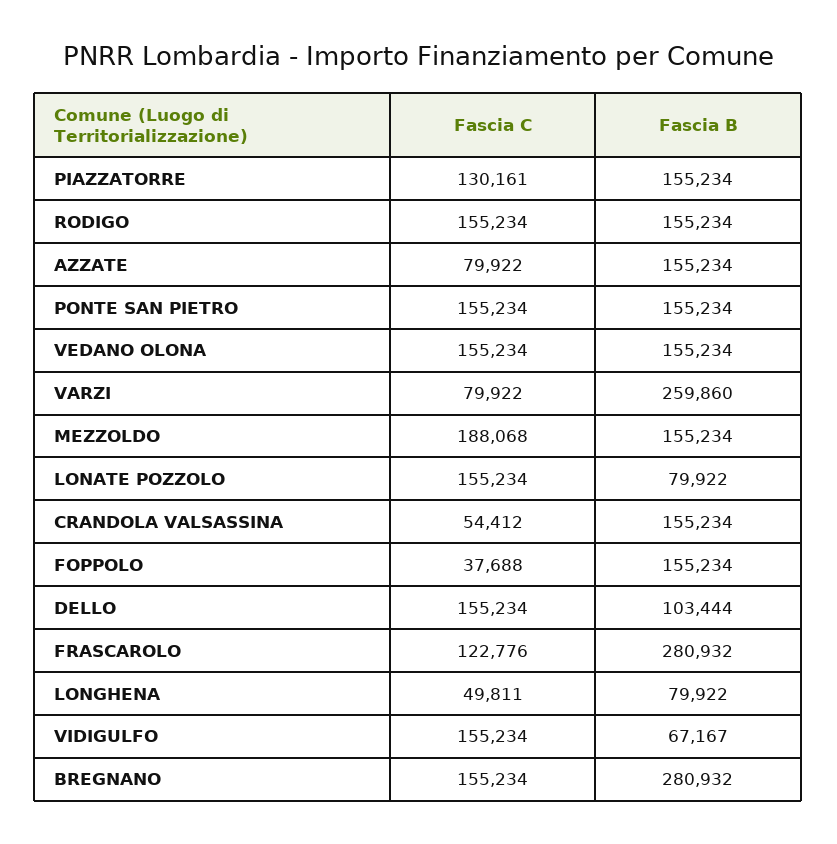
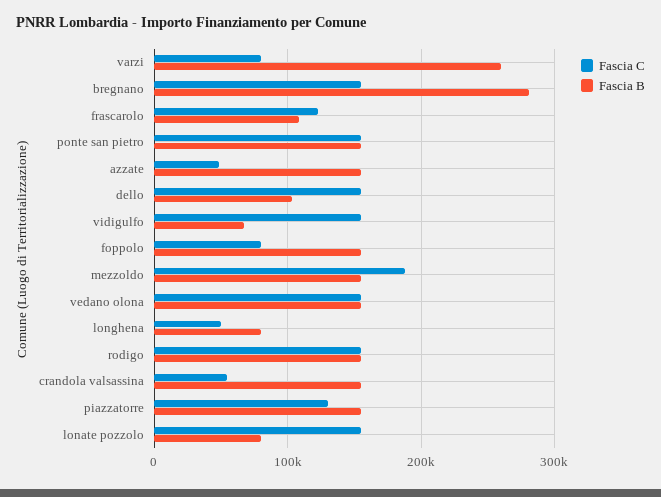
  {
    "Fascia C": {
      "PIAZZATORRE": 130161,
      "RODIGO": 155234,
-     "AZZATE": 79922,
+     "AZZATE": 50000,
      "PONTE SAN PIETRO": 155234,
      "VEDANO OLONA": 155234,
      "VARZI": 79922,
      "MEZZOLDO": 188068,
      "LONATE POZZOLO": 155234,
      "CRANDOLA VALSASSINA": 54412,
-     "FOPPOLO": 37688,
+     "FOPPOLO": 80000,
      "DELLO": 155234,
      "FRASCAROLO": 122776,
      "LONGHENA": 49811,
      "VIDIGULFO": 155234,
      "BREGNANO": 155234
    },
    "Fascia B": {
      "PIAZZATORRE": 155234,
      "RODIGO": 155234,
      "AZZATE": 155234,
      "PONTE SAN PIETRO": 155234,
      "VEDANO OLONA": 155234,
      "VARZI": 259860,
      "MEZZOLDO": 155234,
      "LONATE POZZOLO": 79922,
      "CRANDOLA VALSASSINA": 155234,
      "FOPPOLO": 155234,
      "DELLO": 103444,
-     "FRASCAROLO": 280932,
+     "FRASCAROLO": 110000,
      "LONGHENA": 79922,
      "VIDIGULFO": 67167,
      "BREGNANO": 280932
    }
  }

